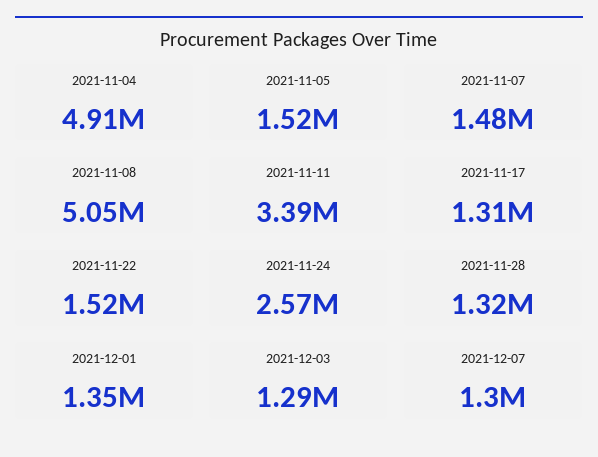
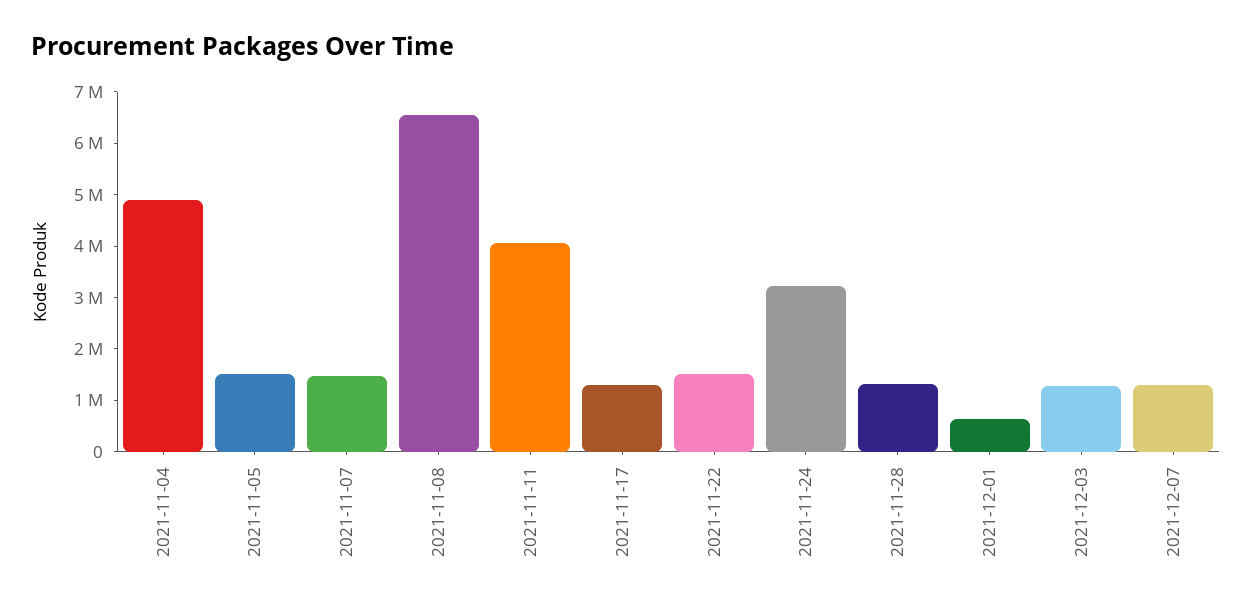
  {
    "2021-11-04": 4910000,
    "2021-11-05": 1520000,
    "2021-11-07": 1480000,
-   "2021-11-08": 5050000,
+   "2021-11-08": 6600000,
-   "2021-11-11": 3390000,
+   "2021-11-11": 4000000,
    "2021-11-17": 1310000,
    "2021-11-22": 1520000,
-   "2021-11-24": 2570000,
+   "2021-11-24": 3200000,
    "2021-11-28": 1320000,
-   "2021-12-01": 1350000,
+   "2021-12-01": 600000,
    "2021-12-03": 1290000,
    "2021-12-07": 1300000
  }

